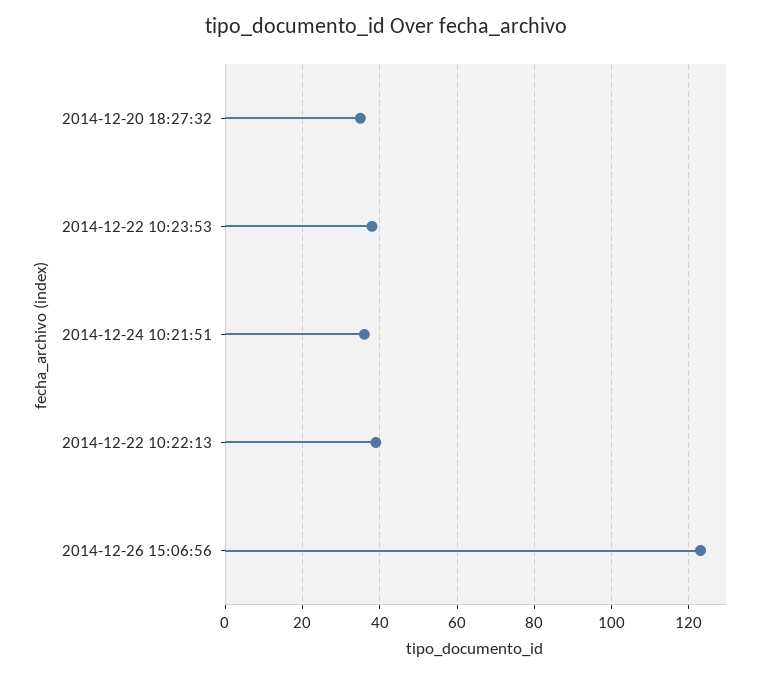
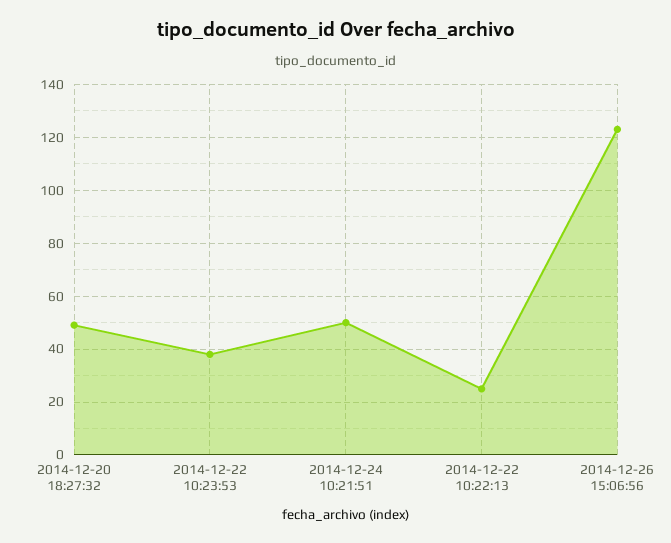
  {
-   "2014-12-20 18:27:32": 35,
+   "2014-12-20 18:27:32": 50,
    "2014-12-22 10:23:53": 40,
-   "2014-12-24 10:21:51": 35,
+   "2014-12-24 10:21:51": 50,
-   "2014-12-22 10:22:13": 40,
+   "2014-12-22 10:22:13": 25,
    "2014-12-26 15:06:56": 125
  }

